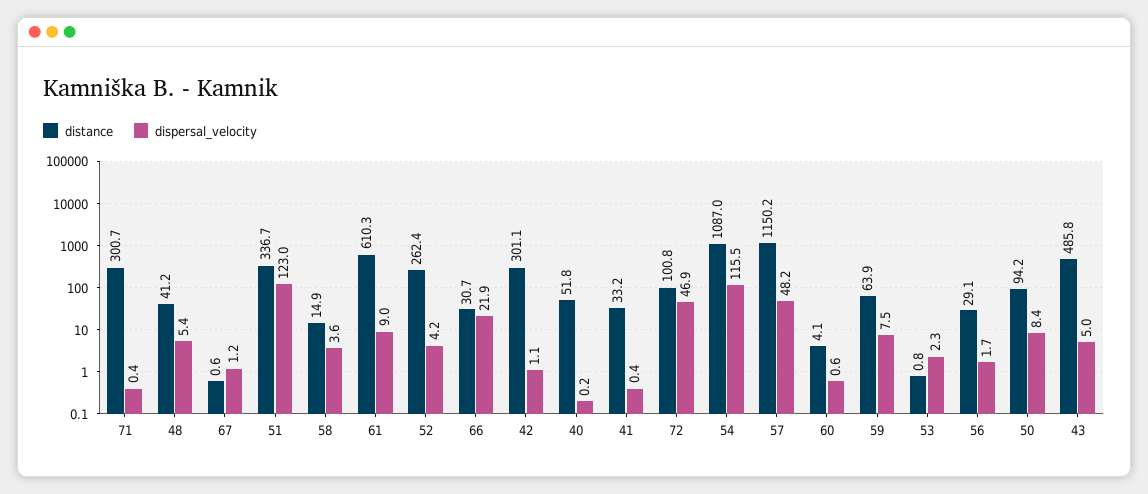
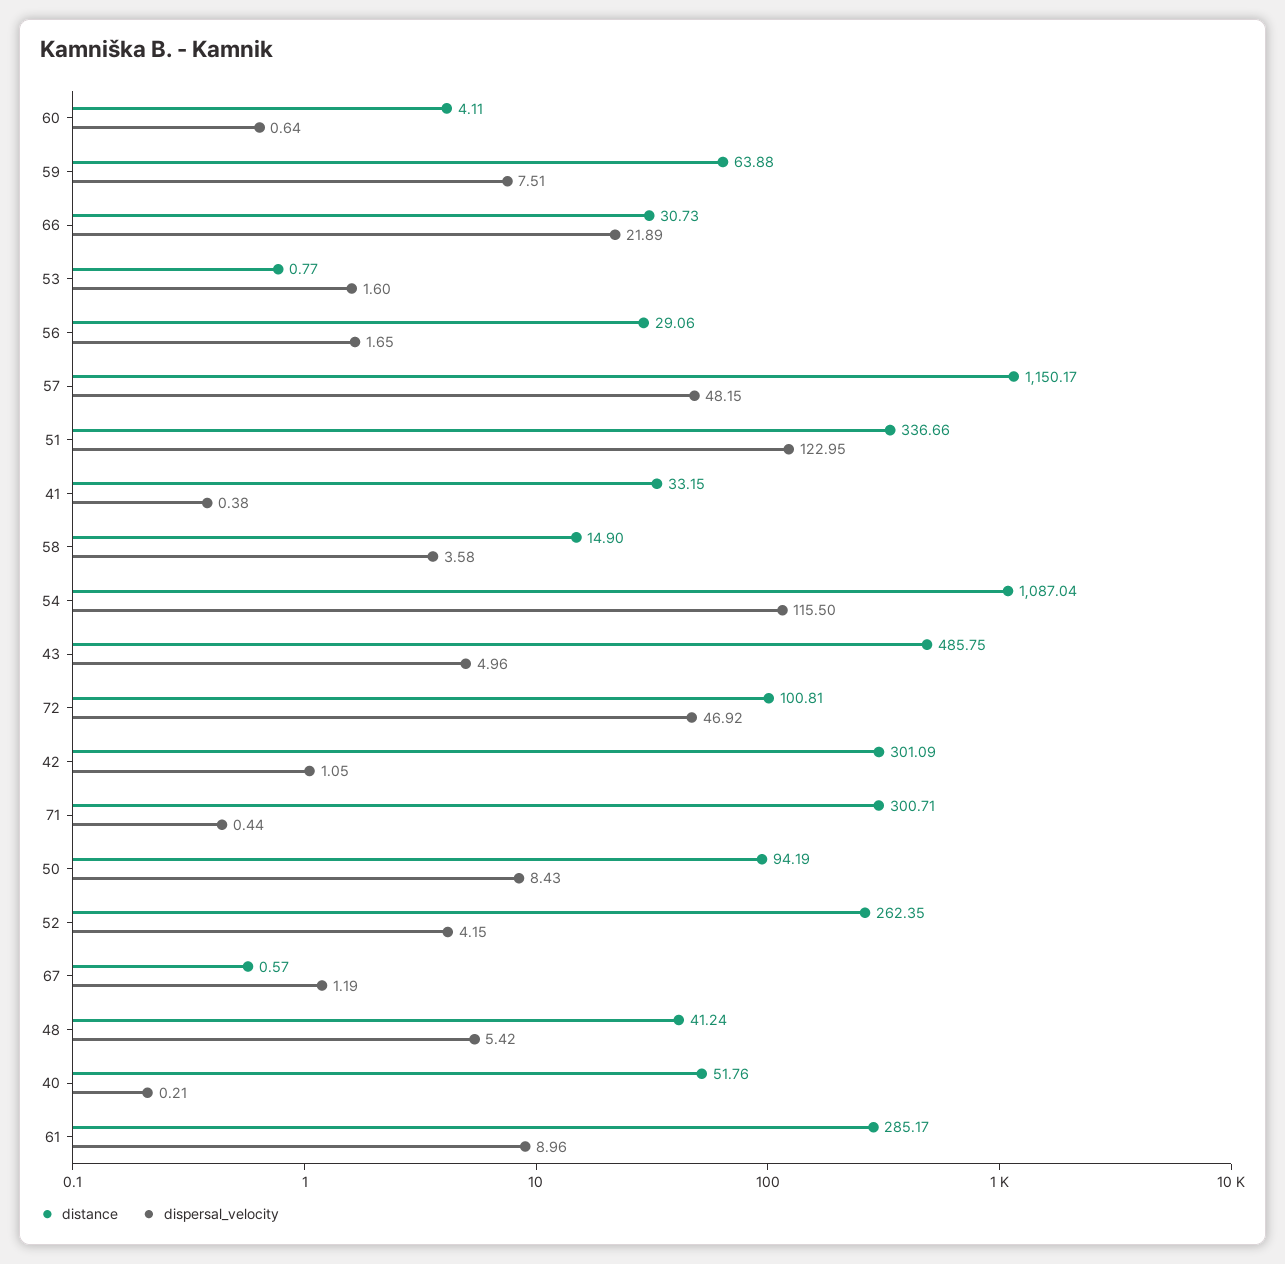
  {
    "distance": {
      "71": 300.71,
      "48": 41.24,
      "67": 0.57,
      "51": 336.66,
      "58": 14.9,
-     "61": 610.3,
+     "61": 285.17,
      "52": 262.35,
      "66": 30.73,
      "42": 301.09,
      "40": 51.76,
      "41": 33.15,
      "72": 100.81,
      "54": 1087.04,
      "57": 1150.17,
      "60": 4.11,
      "59": 63.88,
      "53": 0.77,
      "56": 29.06,
      "50": 94.19,
      "43": 485.75
    },
    "dispersal_velocity": {
      "71": 0.44,
      "48": 5.42,
      "67": 1.19,
      "51": 122.95,
      "58": 3.58,
      "61": 8.96,
      "52": 4.15,
      "66": 21.89,
      "42": 1.05,
      "40": 0.21,
      "41": 0.38,
      "72": 46.92,
      "54": 115.5,
      "57": 48.15,
      "60": 0.64,
      "59": 7.51,
-     "53": 2.3,
+     "53": 1.6,
      "56": 1.65,
      "50": 8.43,
      "43": 4.96
    }
  }

